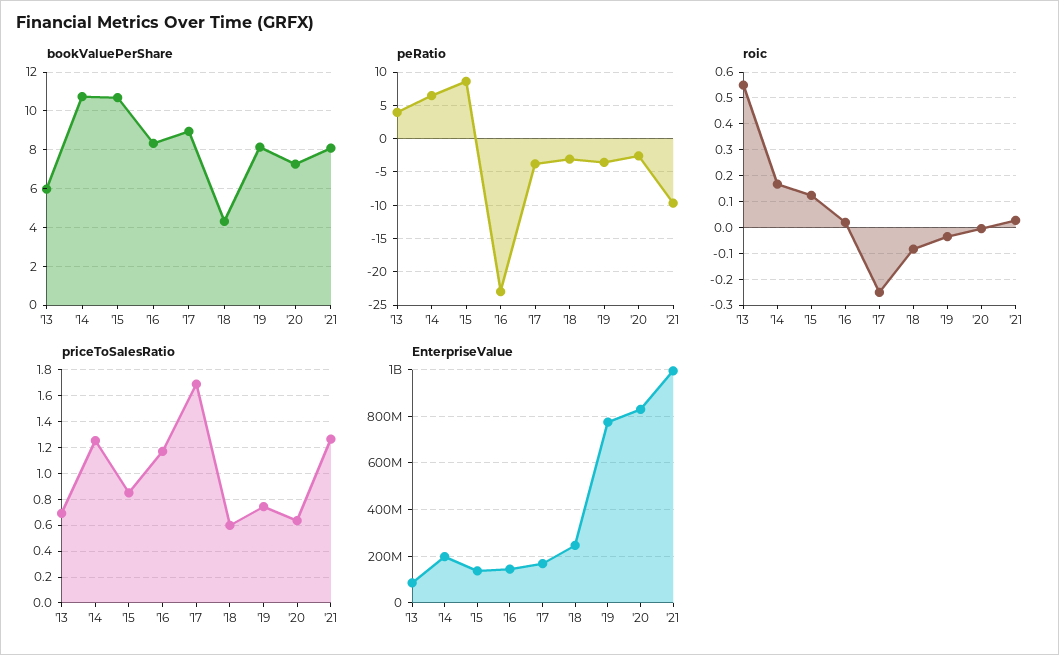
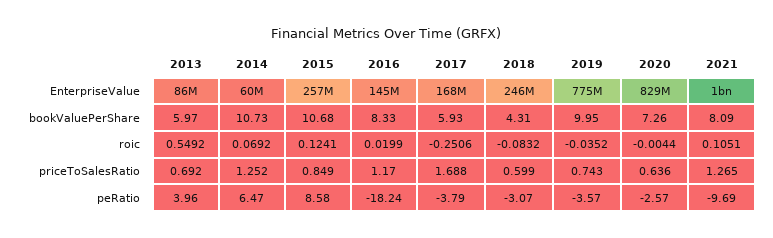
  {
    "bookValuePerShare": {
      "'13": 5.97,
      "'14": 10.73,
      "'15": 10.68,
      "'16": 8.33,
-     "'17": 9,
+     "'17": 5.93,
      "'18": 4.31,
-     "'19": 8,
+     "'19": 9.95,
      "'20": 7.26,
      "'21": 8.09
    },
    "peRatio": {
      "'13": 3.96,
      "'14": 6.47,
      "'15": 8.58,
-     "'16": -23,
+     "'16": -18.24,
      "'17": -3.79,
      "'18": -3.07,
      "'19": -3.57,
      "'20": -2.57,
      "'21": -9.69
    },
    "roic": {
      "'13": 0.5492,
-     "'14": 0.175,
+     "'14": 0.0692,
      "'15": 0.1241,
      "'16": 0.0199,
      "'17": -0.2506,
      "'18": -0.0832,
      "'19": -0.0352,
      "'20": -0.0044,
-     "'21": 0.025
+     "'21": 0.1051
    },
    "priceToSalesRatio": {
      "'13": 0.692,
      "'14": 1.252,
      "'15": 0.849,
      "'16": 1.17,
      "'17": 1.688,
      "'18": 0.599,
      "'19": 0.743,
      "'20": 0.636,
      "'21": 1.265
    },
    "EnterpriseValue": {
      "'13": 86000000,
-     "'14": 200000000,
+     "'14": 60000000,
-     "'15": 150000000,
+     "'15": 257000000,
      "'16": 145000000,
      "'17": 168000000,
      "'18": 246000000,
      "'19": 775000000,
      "'20": 829000000,
      "'21": 1000000000
    }
  }

